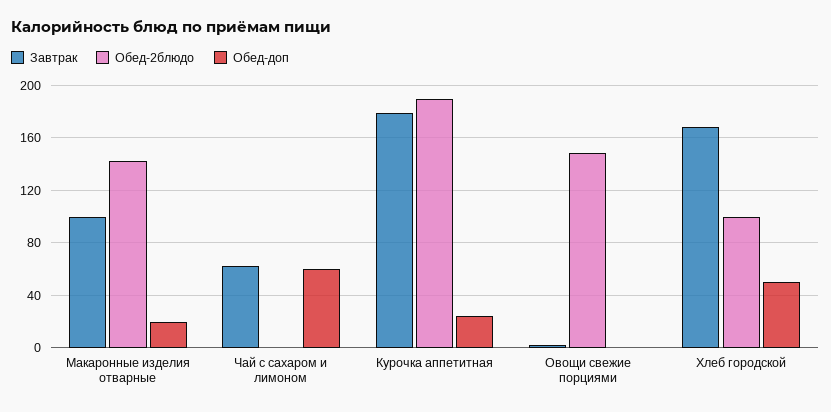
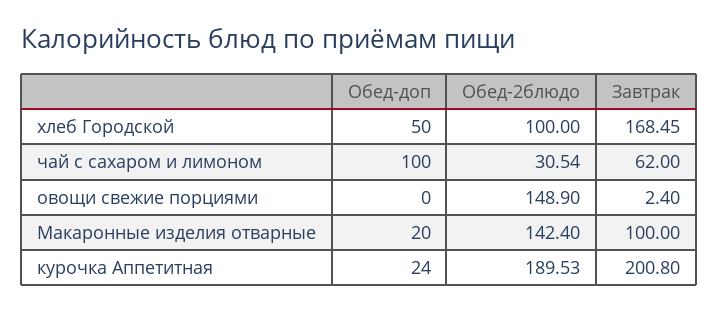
  {
    "Завтрак": {
      "Макаронные изделия отварные": 100,
      "Чай с сахаром и лимоном": 62,
-     "Курочка аппетитная": 180,
+     "Курочка аппетитная": 200.8,
      "Овощи свежие порциями": 2.4,
      "Хлеб городской": 168.45
    },
    "Обед-2блюдо": {
      "Макаронные изделия отварные": 142.4,
-     "Чай с сахаром и лимоном": 0,
+     "Чай с сахаром и лимоном": 30.54,
      "Курочка аппетитная": 189.53,
      "Овощи свежие порциями": 148.9,
      "Хлеб городской": 100
    },
    "Обед-доп": {
      "Макаронные изделия отварные": 20,
-     "Чай с сахаром и лимоном": 60,
+     "Чай с сахаром и лимоном": 100,
      "Курочка аппетитная": 24,
      "Овощи свежие порциями": 0,
      "Хлеб городской": 50
    }
  }

